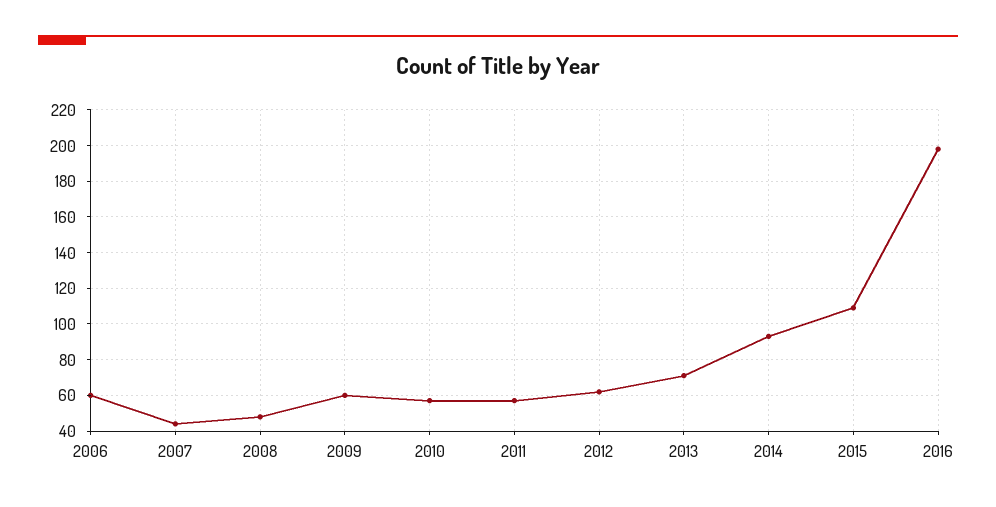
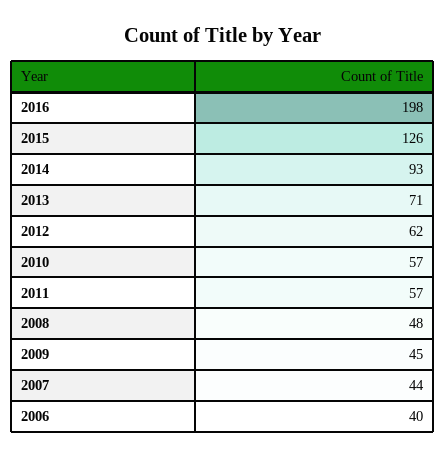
  {
-   "2006": 60,
+   "2006": 40,
    "2007": 44,
    "2008": 48,
-   "2009": 60,
+   "2009": 45,
    "2010": 57,
    "2011": 57,
    "2012": 62,
    "2013": 71,
    "2014": 93,
-   "2015": 110,
+   "2015": 126,
    "2016": 198
  }

